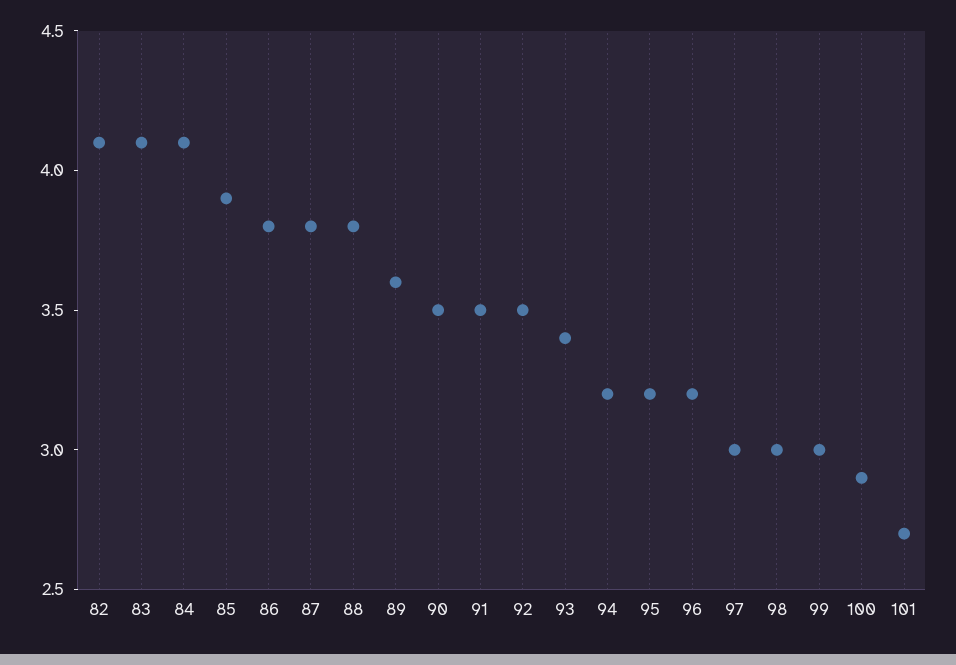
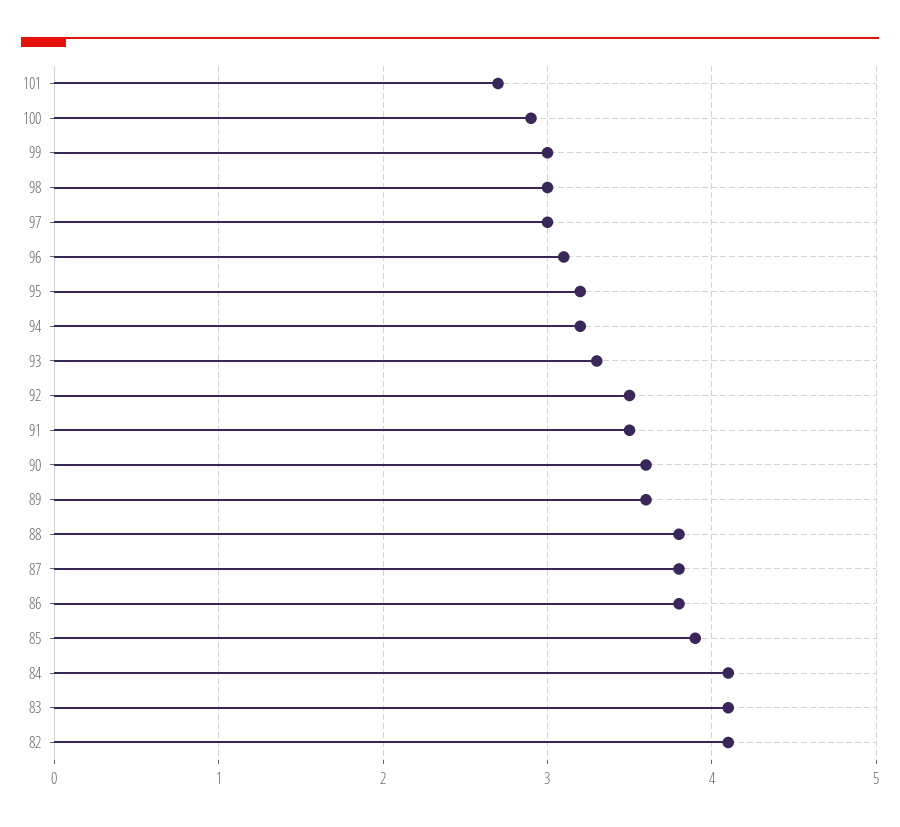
  {
    "82": 4.1,
    "83": 4.1,
    "84": 4.1,
    "85": 3.9,
    "86": 3.8,
    "87": 3.8,
    "88": 3.8,
    "89": 3.6,
-   "90": 3.5,
+   "90": 3.6,
    "91": 3.5,
    "92": 3.5,
-   "93": 3.4,
+   "93": 3.3,
    "94": 3.2,
    "95": 3.2,
-   "96": 3.2,
+   "96": 3.1,
    "97": 3,
    "98": 3,
    "99": 3,
    "100": 2.9,
    "101": 2.7
  }

